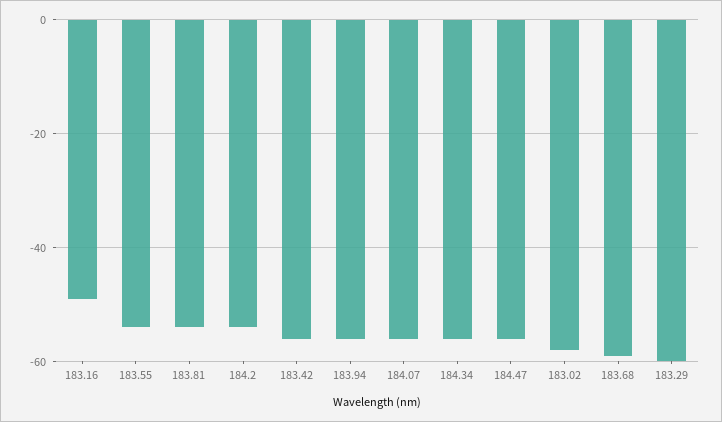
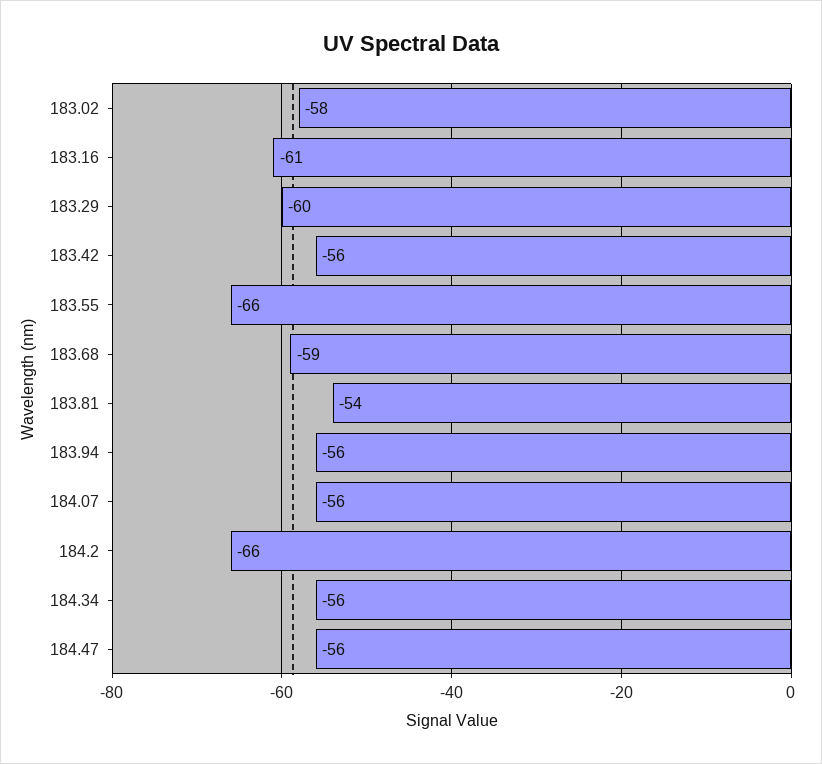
  {
-   "183.16": -50,
+   "183.16": -61,
-   "183.55": -55,
+   "183.55": -66,
    "183.81": -54,
-   "184.2": -55,
+   "184.2": -66,
    "183.42": -56,
    "183.94": -56,
    "184.07": -56,
    "184.34": -56,
    "184.47": -56,
    "183.02": -58,
    "183.68": -59,
    "183.29": -60
  }

